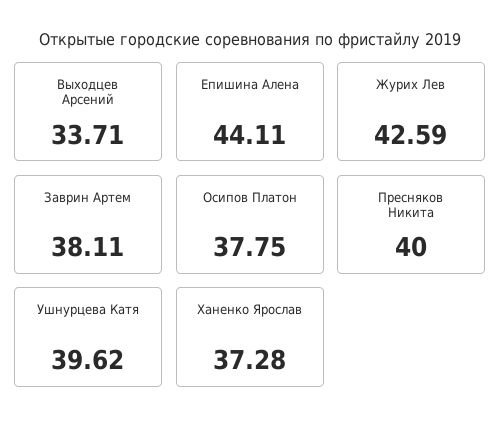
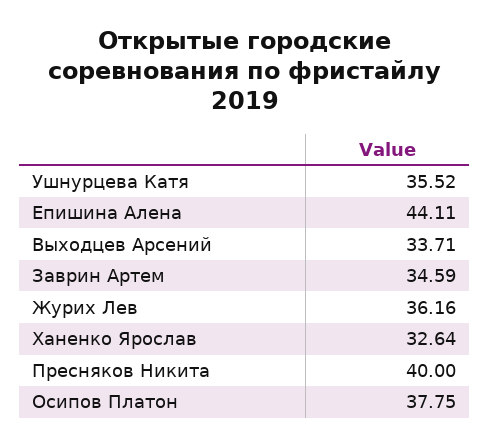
  {
    "Выходцев Арсений": 33.71,
    "Епишина Алена": 44.11,
-   "Журих Лев": 42.59,
+   "Журих Лев": 36.16,
-   "Заврин Артем": 38.11,
+   "Заврин Артем": 34.59,
    "Осипов Платон": 37.75,
    "Пресняков Никита": 40,
-   "Ушнурцева Катя": 39.62,
+   "Ушнурцева Катя": 35.52,
-   "Ханенко Ярослав": 37.28
+   "Ханенко Ярослав": 32.64
  }

